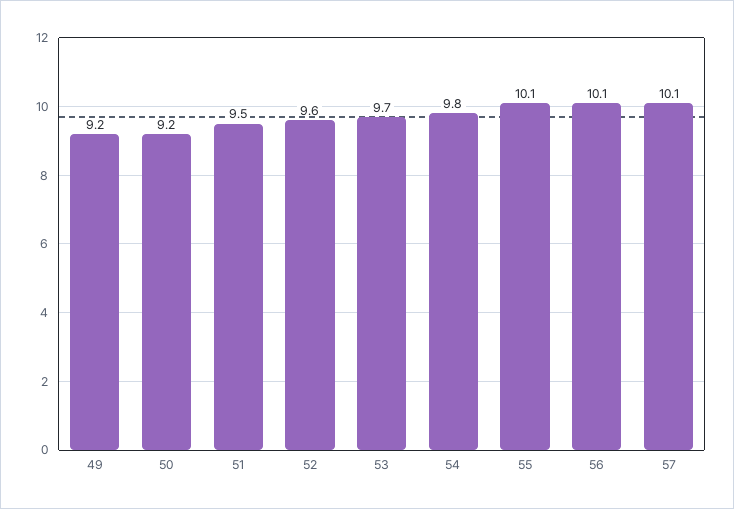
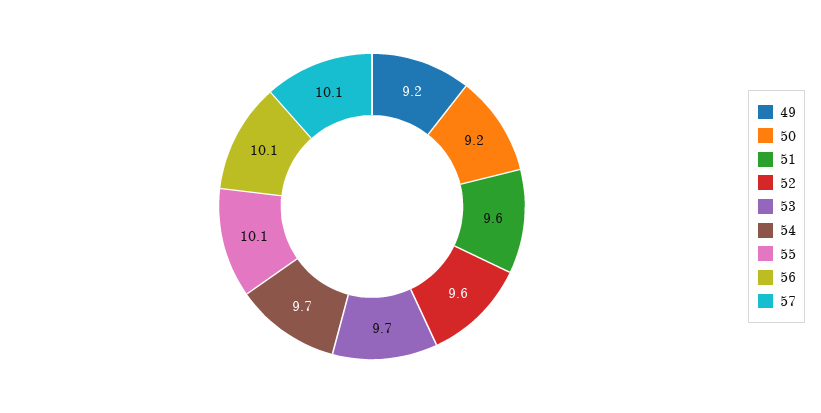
  {
    "49": 9.2,
    "50": 9.2,
-   "51": 9.5,
+   "51": 9.6,
    "52": 9.6,
    "53": 9.7,
-   "54": 9.8,
+   "54": 9.7,
    "55": 10.1,
    "56": 10.1,
    "57": 10.1
  }

